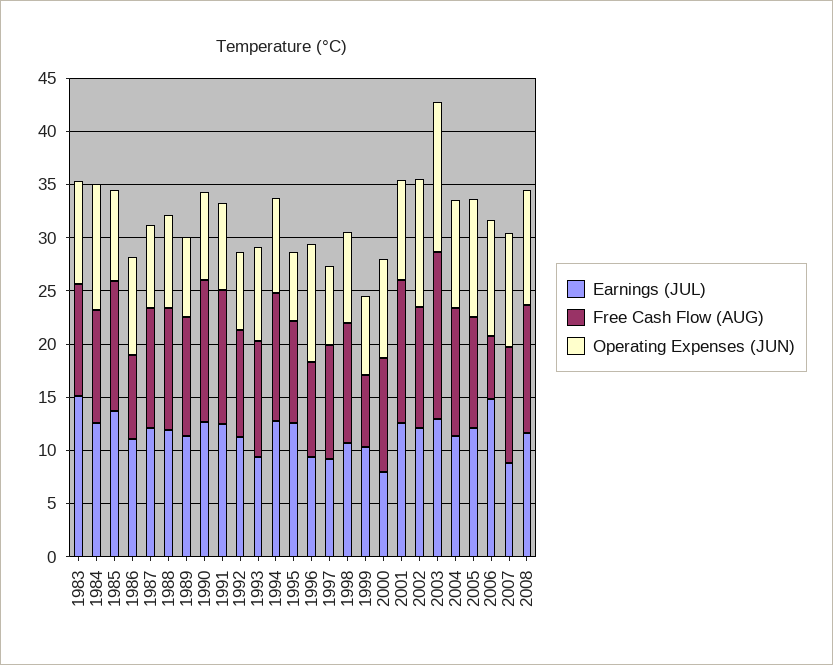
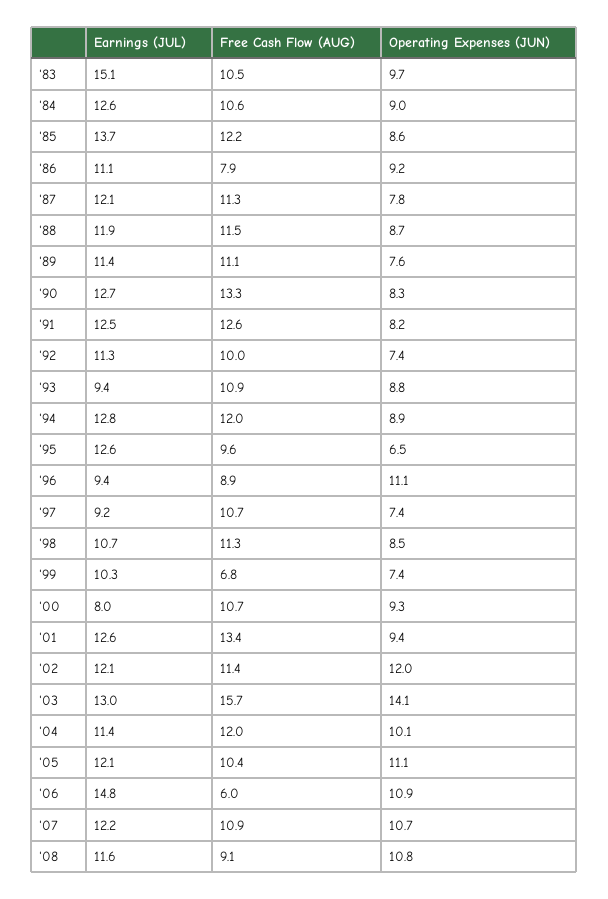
  {
    "Earnings (JUL)": {
      "1983": 15.1,
      "1984": 12.6,
      "1985": 13.7,
      "1986": 11.1,
      "1987": 12.1,
      "1988": 11.9,
      "1989": 11.4,
      "1990": 12.7,
      "1991": 12.5,
      "1992": 11.3,
      "1993": 9.4,
      "1994": 12.8,
      "1995": 12.6,
      "1996": 9.4,
      "1997": 9.2,
      "1998": 10.7,
      "1999": 10.3,
      "2000": 8,
      "2001": 12.6,
      "2002": 12.1,
      "2003": 13,
      "2004": 11.4,
      "2005": 12.1,
      "2006": 14.8,
-     "2007": 9,
+     "2007": 12.2,
      "2008": 11.6
    },
    "Free Cash Flow (AUG)": {
      "1983": 10.5,
      "1984": 10.6,
      "1985": 12.2,
      "1986": 7.9,
      "1987": 11.3,
      "1988": 11.5,
      "1989": 11.1,
      "1990": 13.3,
      "1991": 12.6,
      "1992": 10,
      "1993": 10.9,
      "1994": 12,
      "1995": 9.6,
      "1996": 8.9,
      "1997": 10.7,
      "1998": 11.3,
      "1999": 6.8,
      "2000": 10.7,
      "2001": 13.4,
      "2002": 11.4,
      "2003": 15.7,
      "2004": 12,
      "2005": 10.4,
      "2006": 6,
      "2007": 10.9,
-     "2008": 12
+     "2008": 9.1
    },
    "Operating Expenses (JUN)": {
      "1983": 9.7,
-     "1984": 12,
+     "1984": 9,
      "1985": 8.6,
      "1986": 9.2,
      "1987": 7.8,
      "1988": 8.7,
      "1989": 7.6,
      "1990": 8.3,
      "1991": 8.2,
      "1992": 7.4,
      "1993": 8.8,
      "1994": 8.9,
      "1995": 6.5,
      "1996": 11.1,
      "1997": 7.4,
      "1998": 8.5,
      "1999": 7.4,
      "2000": 9.3,
      "2001": 9.4,
      "2002": 12,
      "2003": 14.1,
      "2004": 10.1,
      "2005": 11.1,
      "2006": 10.9,
      "2007": 10.7,
      "2008": 10.8
    }
  }

